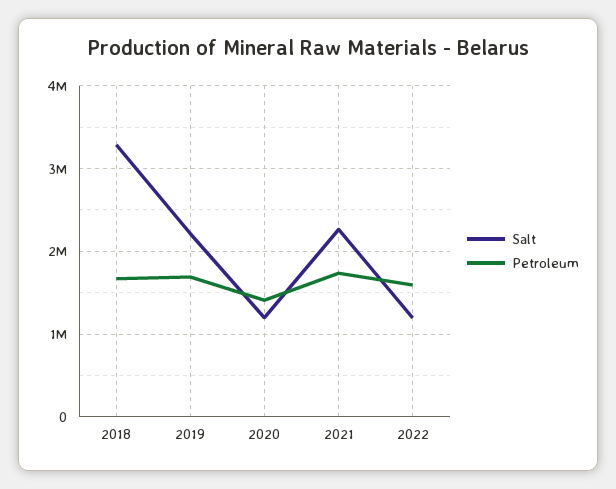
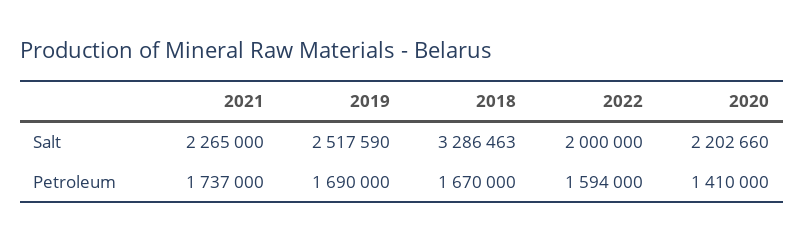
  {
    "Salt": {
      "2018": 3286463,
-     "2019": 2200000,
+     "2019": 2517590,
-     "2020": 1200000,
+     "2020": 2202660,
      "2021": 2265000,
-     "2022": 1200000
+     "2022": 2000000
    },
    "Petroleum": {
      "2018": 1670000,
      "2019": 1690000,
      "2020": 1410000,
      "2021": 1737000,
      "2022": 1594000
    }
  }

